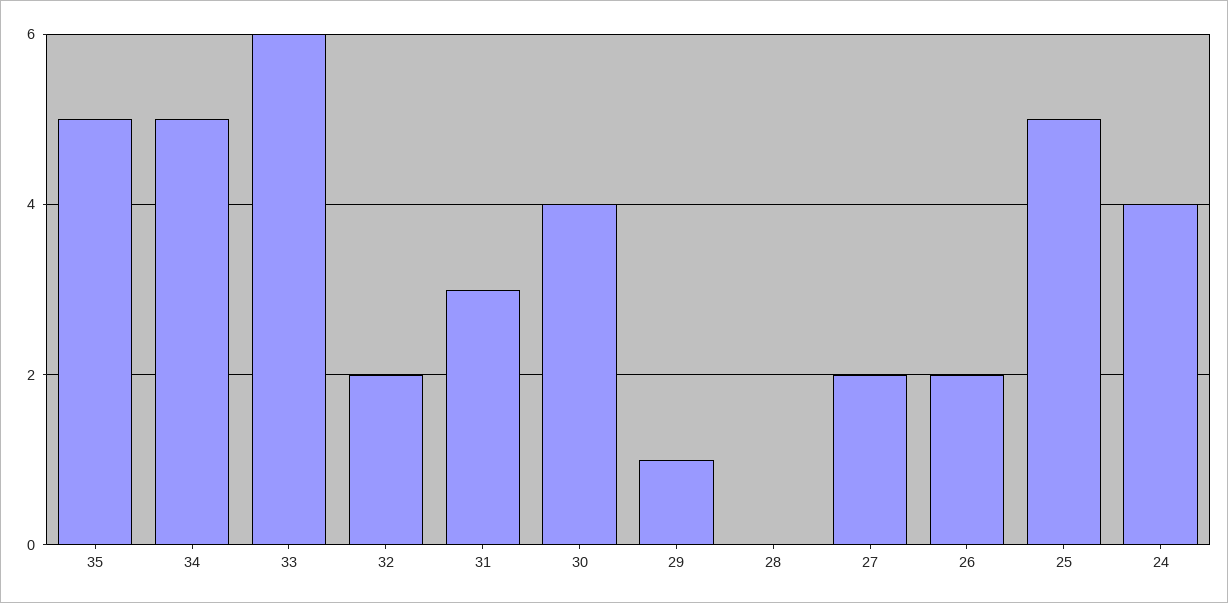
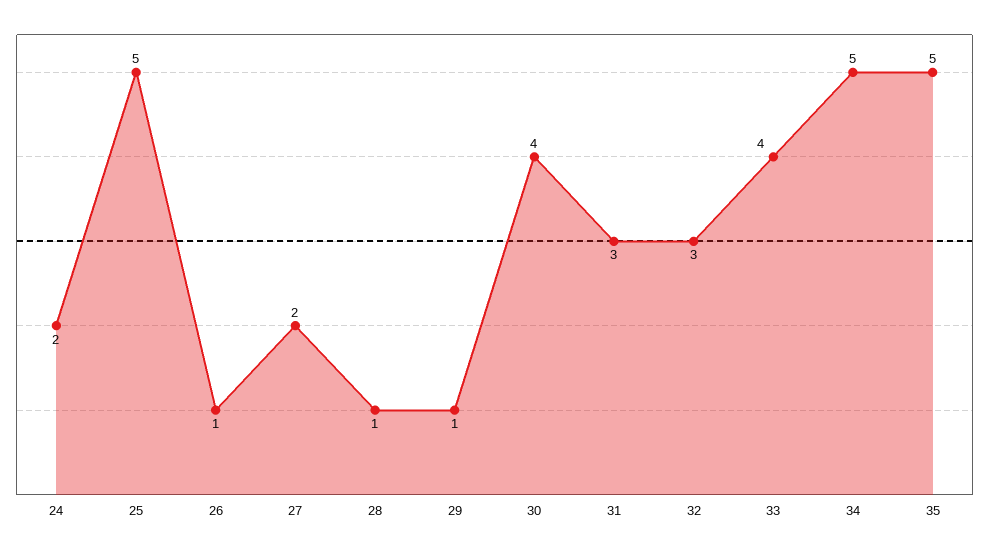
  {
    "35": 5,
    "34": 5,
-   "33": 6,
+   "33": 4,
-   "32": 2,
+   "32": 3,
    "31": 3,
    "30": 4,
    "29": 1,
-   "28": 0,
+   "28": 1,
    "27": 2,
-   "26": 2,
+   "26": 1,
    "25": 5,
-   "24": 4
+   "24": 2
  }

